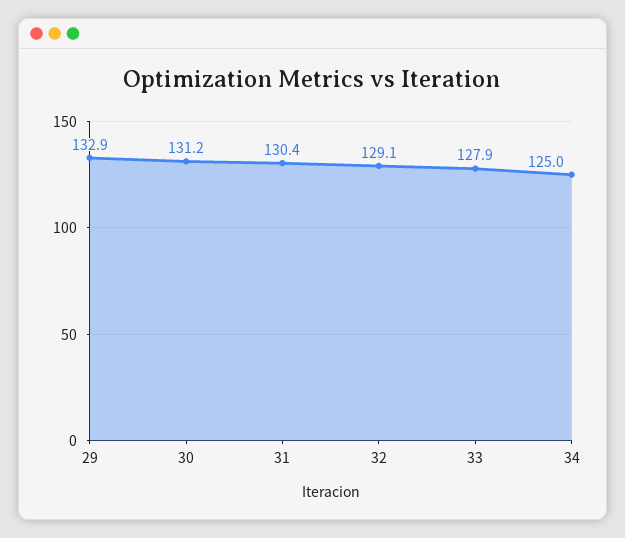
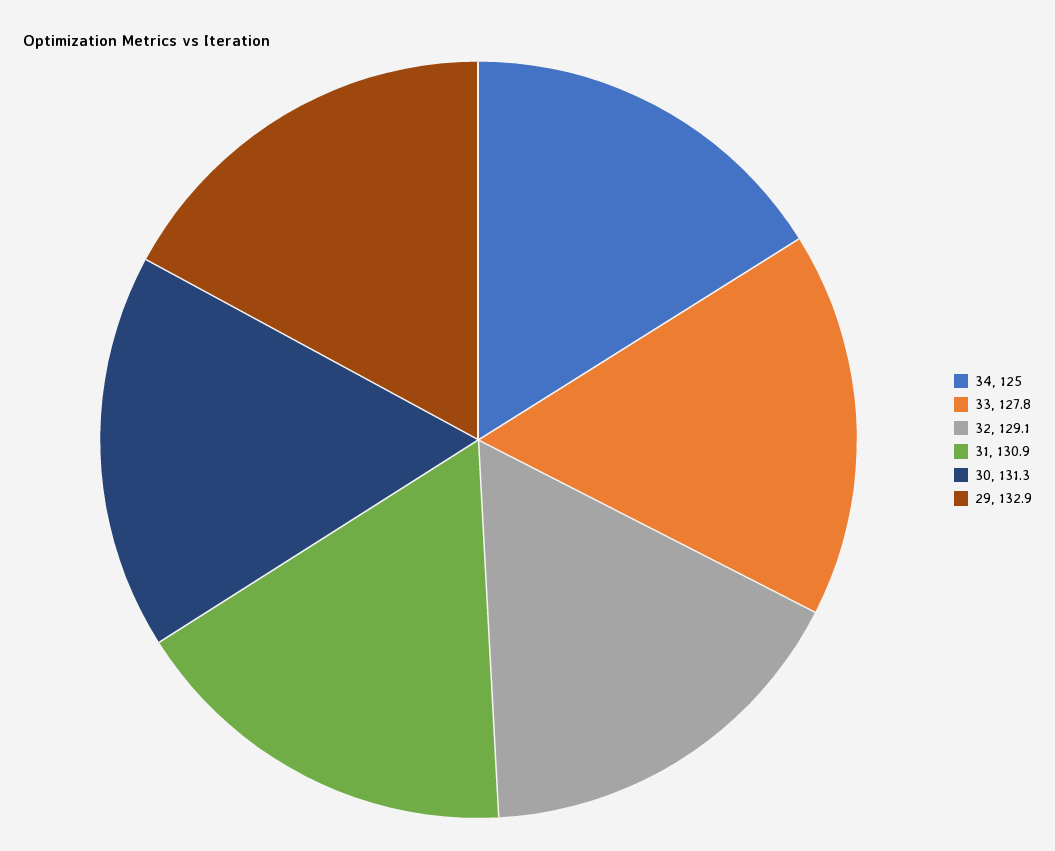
  {
    "29": 132.9,
-   "30": 131.2,
+   "30": 131.3,
-   "31": 130.4,
+   "31": 130.9,
    "32": 129.1,
-   "33": 127.9,
+   "33": 127.8,
    "34": 125
  }

